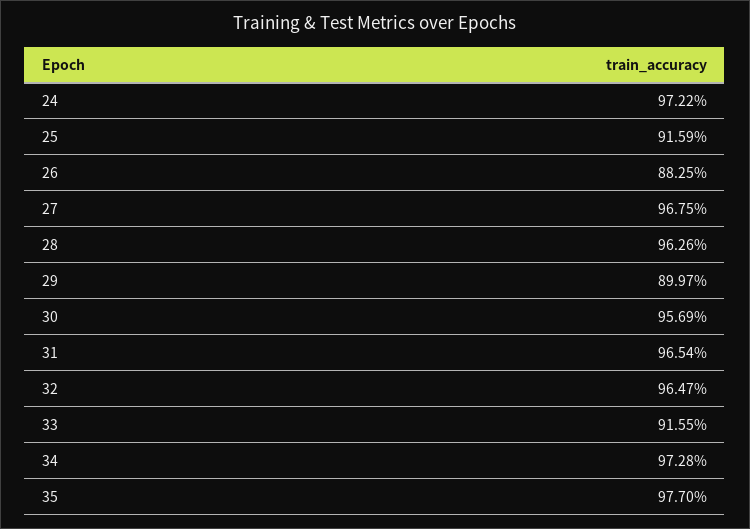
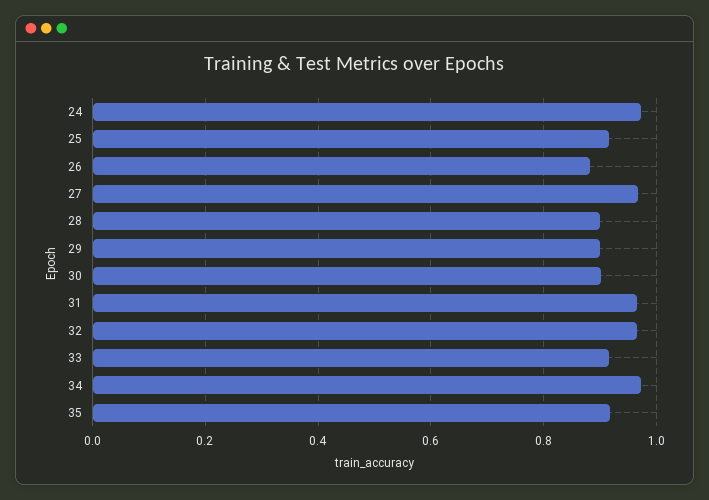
  {
    "24": 0.9722,
    "25": 0.9159,
    "26": 0.8825,
    "27": 0.9675,
-   "28": 0.9626,
+   "28": 0.9,
    "29": 0.8997,
-   "30": 0.9569,
+   "30": 0.9,
    "31": 0.9654,
    "32": 0.9647,
    "33": 0.9155,
    "34": 0.9728,
-   "35": 0.977
+   "35": 0.92
  }

